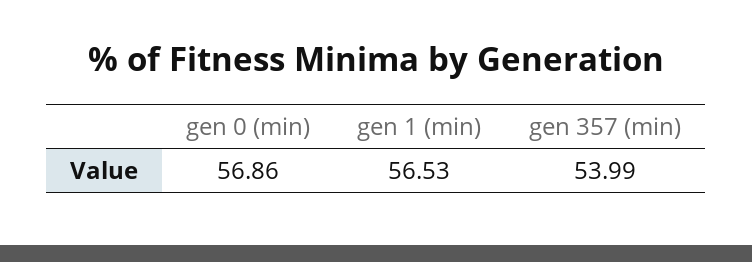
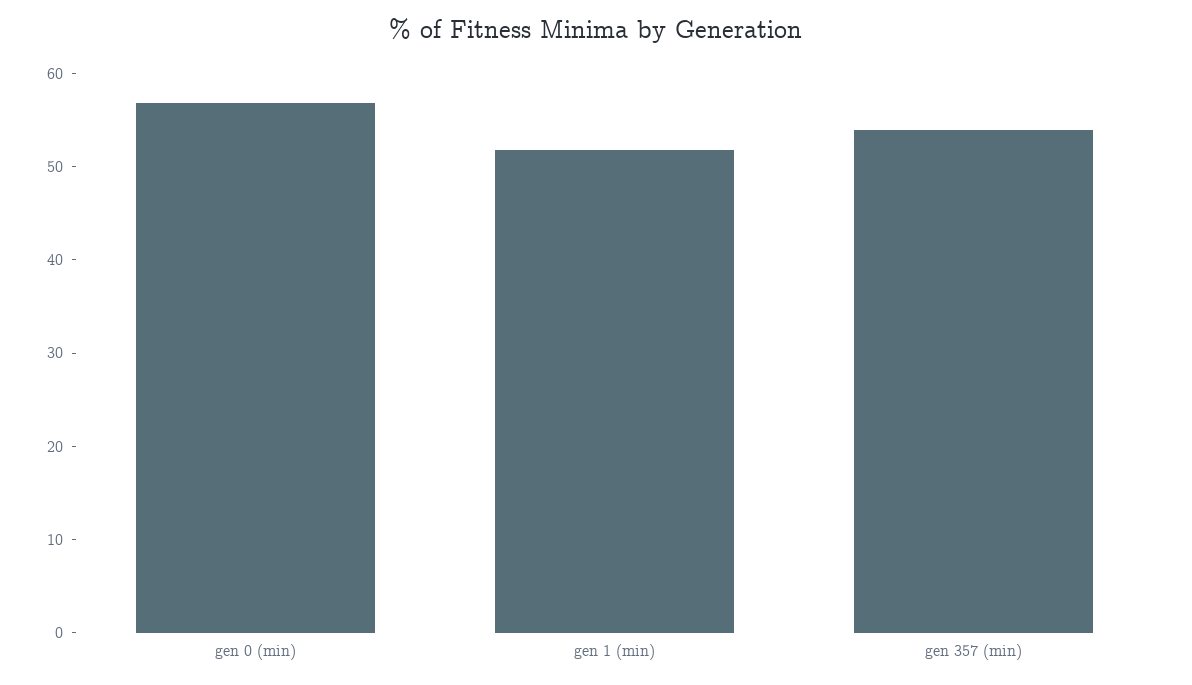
  {
    "gen 0 (min)": 56.86,
-   "gen 1 (min)": 56.53,
+   "gen 1 (min)": 52,
    "gen 357 (min)": 53.99
  }

